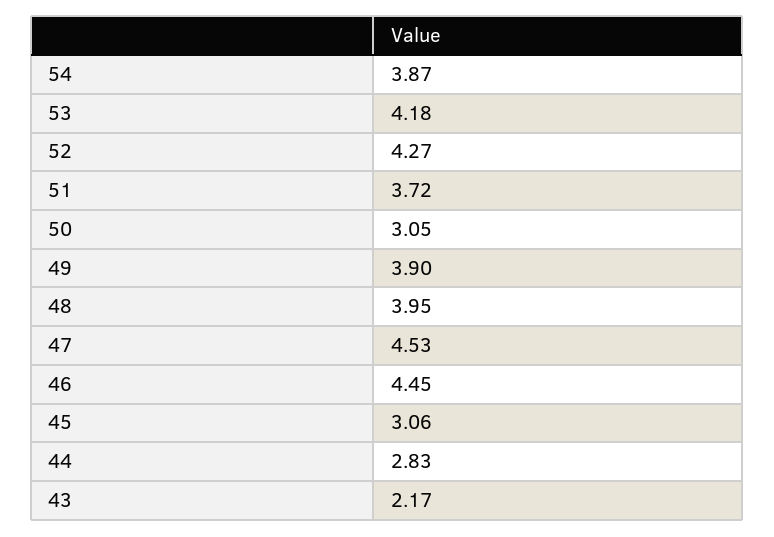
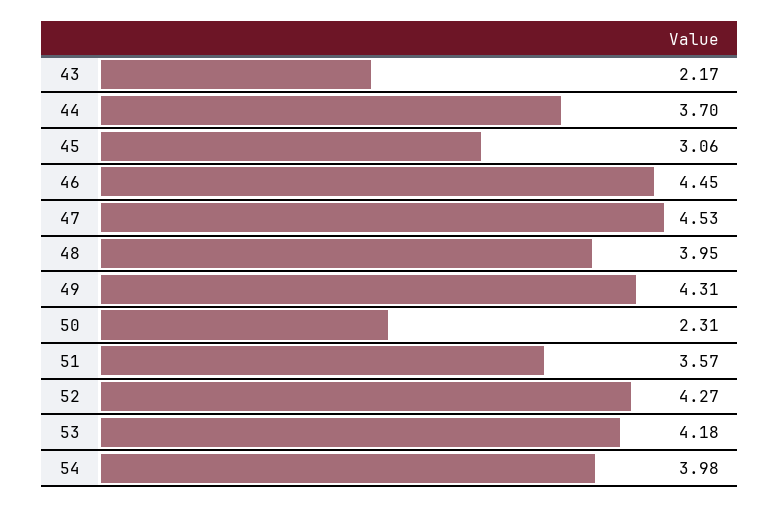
  {
-   "54": 3.87,
+   "54": 3.98,
    "53": 4.18,
    "52": 4.27,
-   "51": 3.72,
+   "51": 3.57,
-   "50": 3.05,
+   "50": 2.31,
-   "49": 3.9,
+   "49": 4.31,
    "48": 3.95,
    "47": 4.53,
    "46": 4.45,
    "45": 3.06,
-   "44": 2.83,
+   "44": 3.7,
    "43": 2.17
  }

